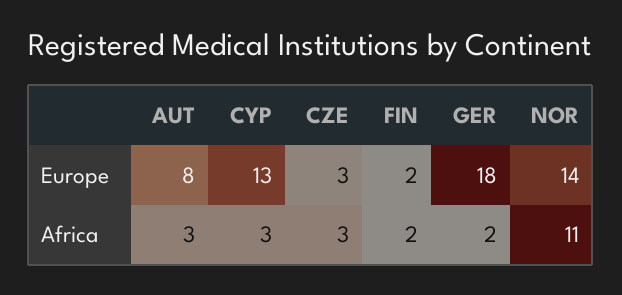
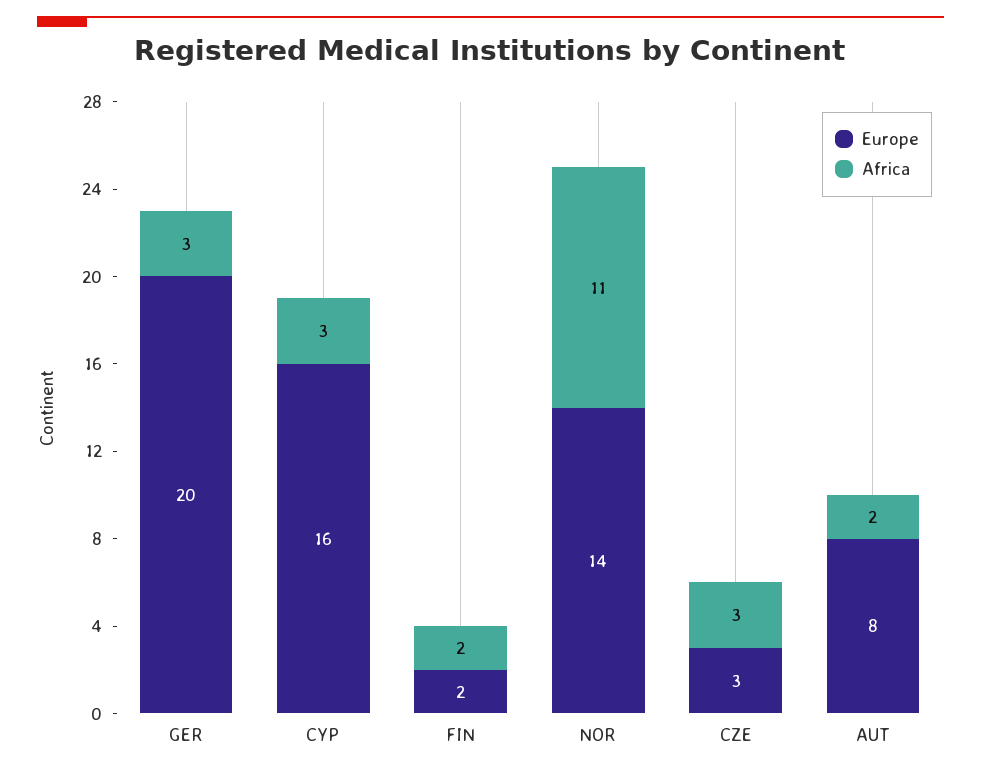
  {
    "Europe": {
      "AUT": 8,
-     "CYP": 13,
+     "CYP": 16,
      "CZE": 3,
      "FIN": 2,
-     "GER": 18,
+     "GER": 20,
      "NOR": 14
    },
    "Africa": {
-     "AUT": 3,
+     "AUT": 2,
      "CYP": 3,
      "CZE": 3,
      "FIN": 2,
-     "GER": 2,
+     "GER": 3,
      "NOR": 11
    }
  }

